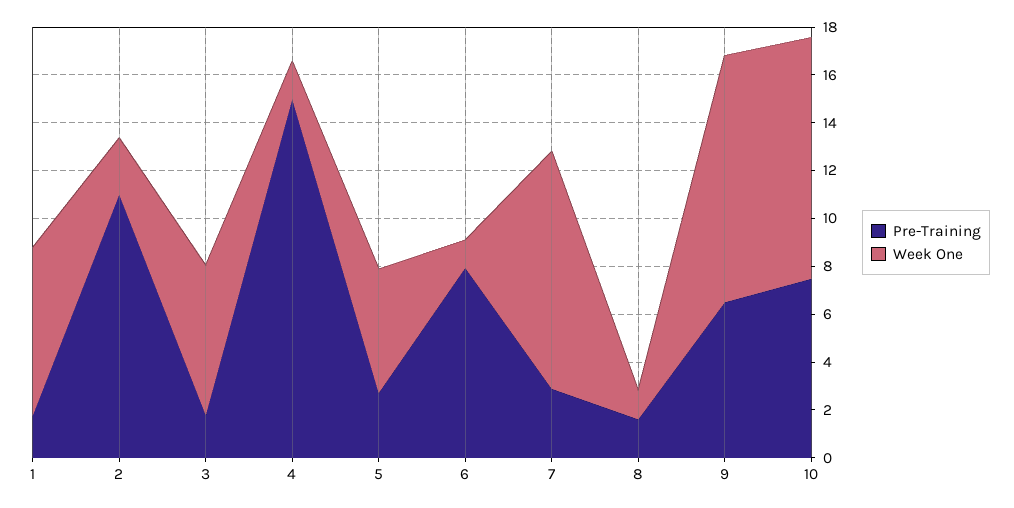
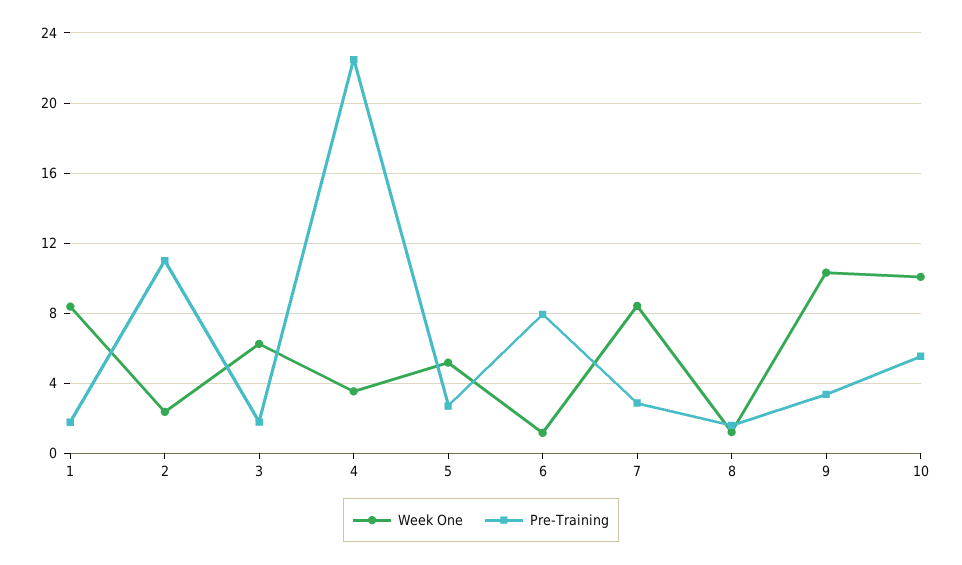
  {
    "Pre-Training": {
      "1": 2,
      "2": 11,
      "3": 2,
-     "4": 15,
+     "4": 22.5,
      "5": 2.5,
      "6": 8,
      "7": 3,
      "8": 1.5,
-     "9": 6.5,
+     "9": 3.5,
-     "10": 7.5
+     "10": 5.5
    },
    "Week One": {
-     "1": 7,
+     "1": 8.5,
      "2": 2.5,
      "3": 6.5,
-     "4": 1.5,
+     "4": 3.5,
      "5": 5,
      "6": 1,
-     "7": 10,
+     "7": 8.5,
      "8": 1,
      "9": 10.5,
      "10": 10
    }
  }

